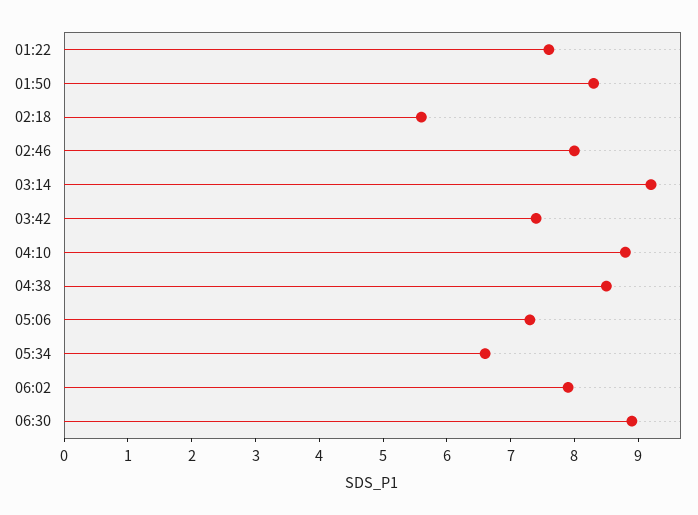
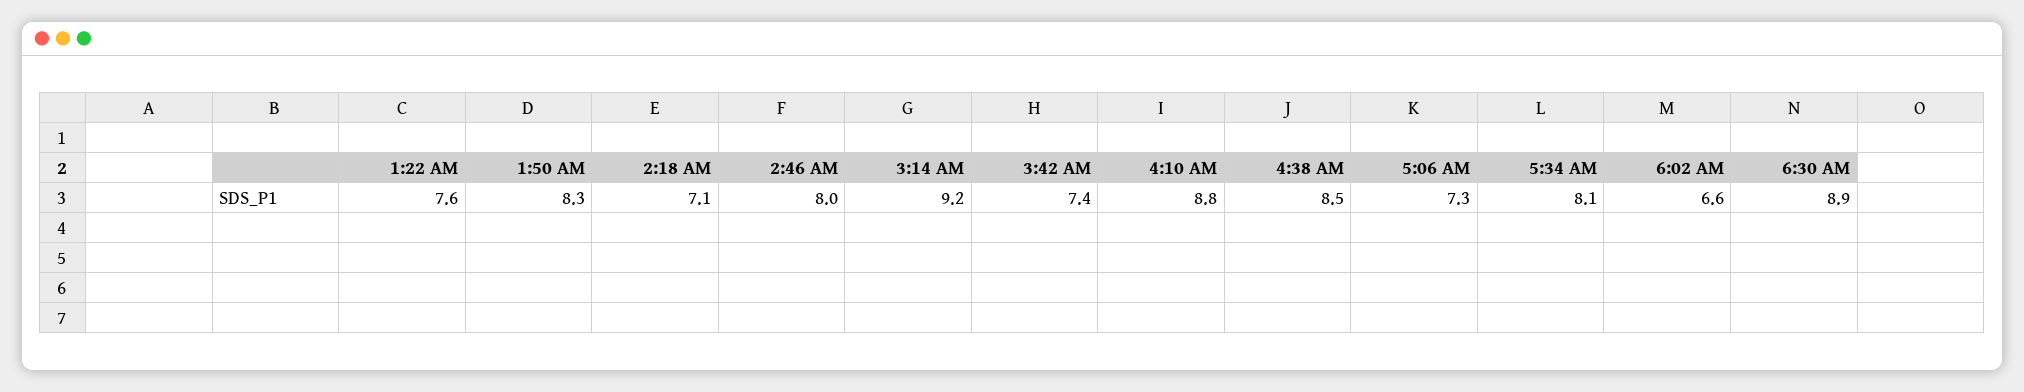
  {
    "01:22": 7.6,
    "01:50": 8.3,
-   "02:18": 5.5,
+   "02:18": 7.1,
    "02:46": 8,
    "03:14": 9.2,
    "03:42": 7.4,
    "04:10": 8.8,
    "04:38": 8.5,
    "05:06": 7.3,
-   "05:34": 6.5,
+   "05:34": 8.1,
-   "06:02": 8,
+   "06:02": 6.6,
    "06:30": 8.9
  }

